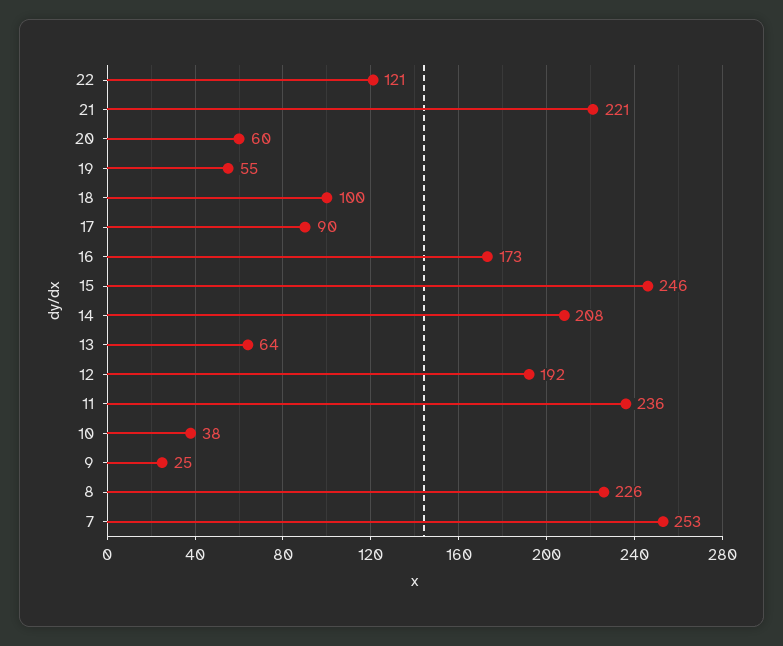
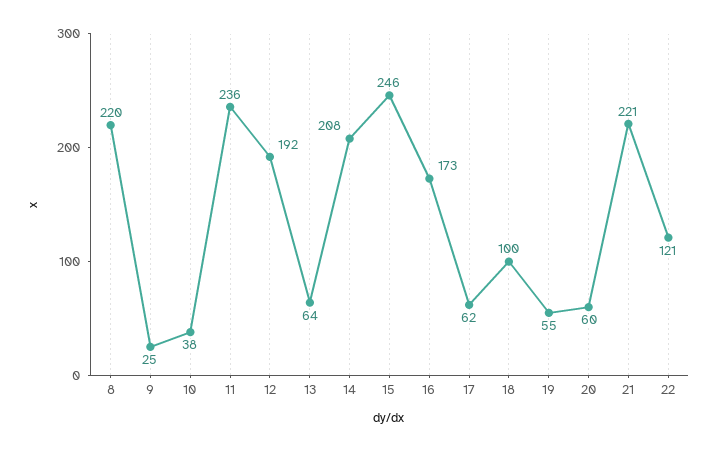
  {
    "22": 121,
    "21": 221,
    "20": 60,
    "19": 55,
    "18": 100,
-   "17": 90,
+   "17": 62,
    "16": 173,
    "15": 246,
    "14": 208,
    "13": 64,
    "12": 192,
    "11": 236,
    "10": 38,
    "9": 25,
-   "8": 226,
+   "8": 220
-   "7": 253
  }

